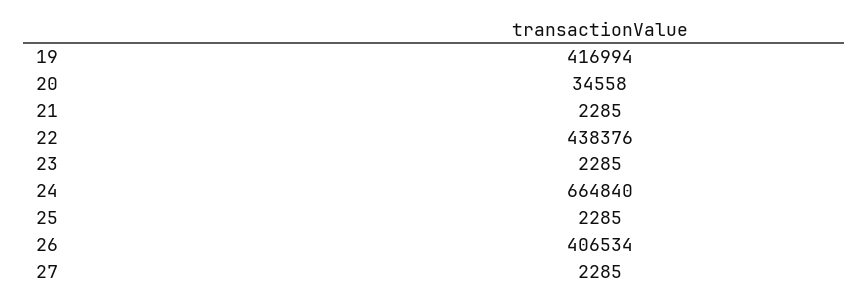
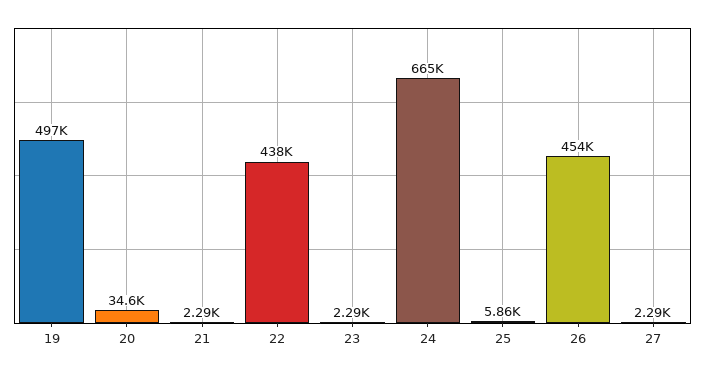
  {
-   "19": 416994,
+   "19": 497000,
    "20": 34558,
    "21": 2285,
    "22": 438376,
    "23": 2285,
    "24": 664840,
-   "25": 2285,
+   "25": 5860,
-   "26": 406534,
+   "26": 454000,
    "27": 2285
  }

